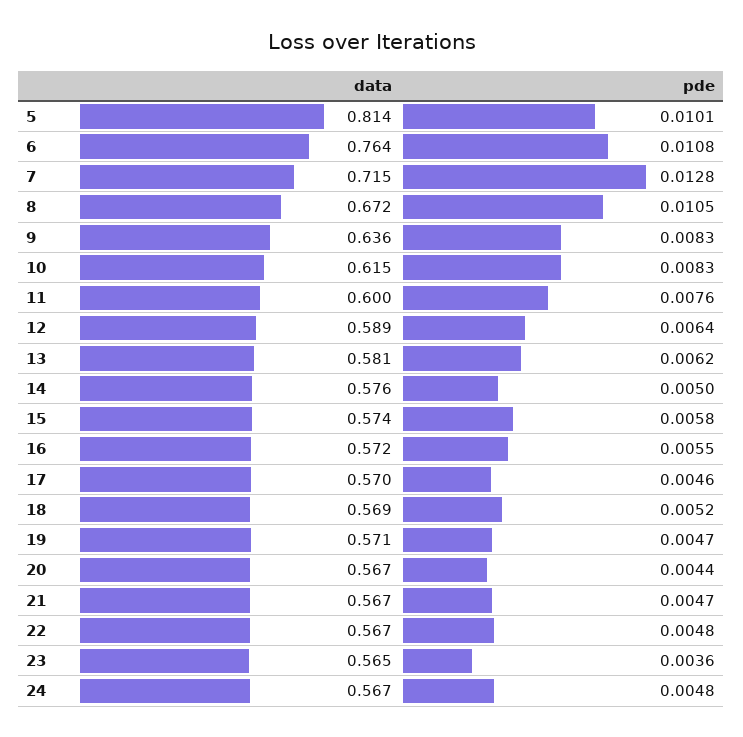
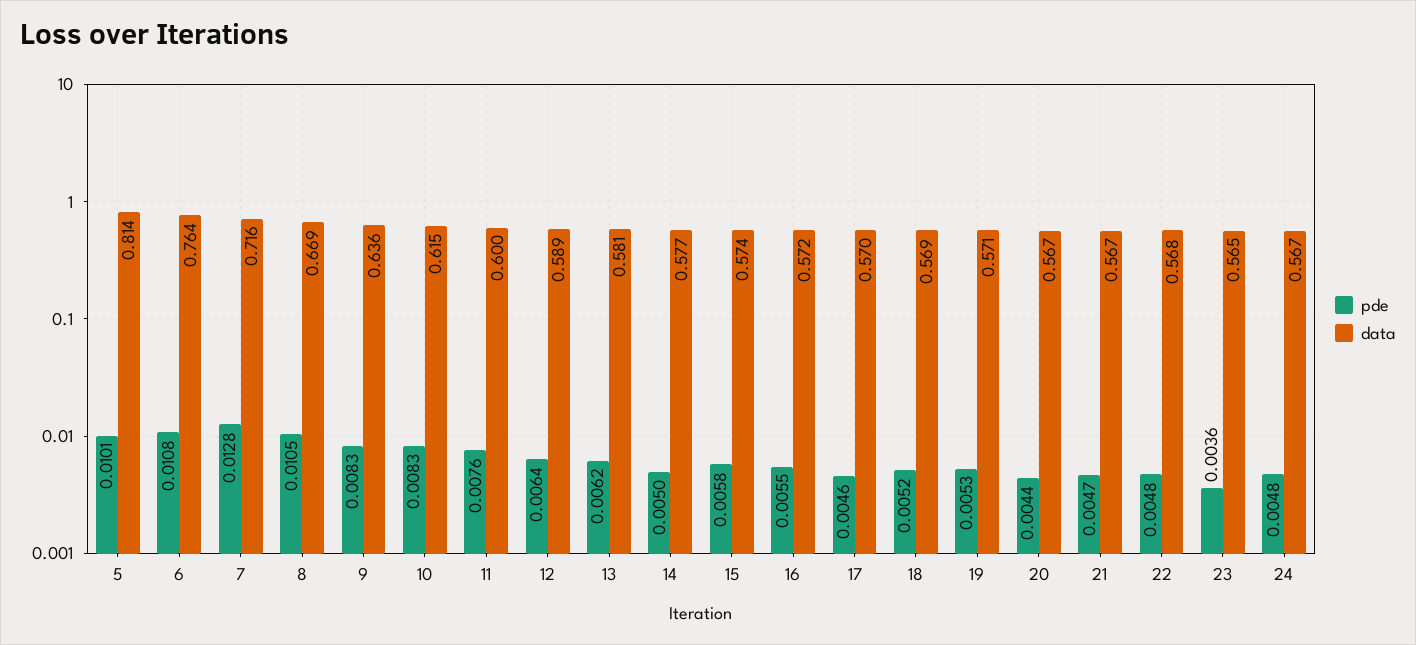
  {
    "data": {
      "5": 0.814,
      "6": 0.764,
-     "7": 0.715,
+     "7": 0.716,
-     "8": 0.672,
+     "8": 0.669,
      "9": 0.636,
      "10": 0.615,
      "11": 0.6,
      "12": 0.589,
      "13": 0.581,
-     "14": 0.576,
+     "14": 0.577,
      "15": 0.574,
      "16": 0.572,
      "17": 0.57,
      "18": 0.569,
      "19": 0.571,
      "20": 0.567,
      "21": 0.567,
-     "22": 0.567,
+     "22": 0.568,
      "23": 0.565,
      "24": 0.567
    },
    "pde": {
      "5": 0.0101,
      "6": 0.0108,
      "7": 0.0128,
      "8": 0.0105,
      "9": 0.0083,
      "10": 0.0083,
      "11": 0.0076,
      "12": 0.0064,
      "13": 0.0062,
      "14": 0.005,
      "15": 0.0058,
      "16": 0.0055,
      "17": 0.0046,
      "18": 0.0052,
-     "19": 0.0047,
+     "19": 0.0053,
      "20": 0.0044,
      "21": 0.0047,
      "22": 0.0048,
      "23": 0.0036,
      "24": 0.0048
    }
  }

